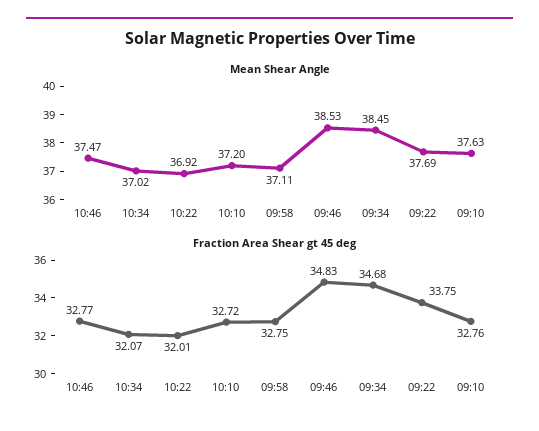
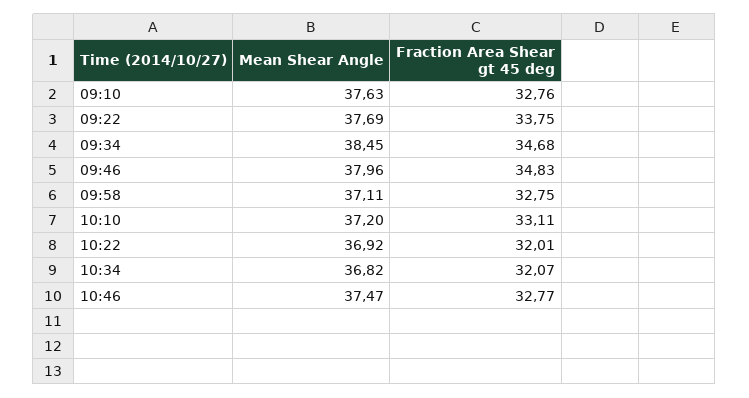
  {
    "Mean Shear Angle": {
      "10:46": 37.47,
-     "10:34": 37.02,
+     "10:34": 36.82,
      "10:22": 36.92,
      "10:10": 37.2,
      "09:58": 37.11,
-     "09:46": 38.53,
+     "09:46": 37.96,
      "09:34": 38.45,
      "09:22": 37.69,
      "09:10": 37.63
    },
    "Fraction Area Shear gt 45 deg": {
      "10:46": 32.77,
      "10:34": 32.07,
      "10:22": 32.01,
-     "10:10": 32.72,
+     "10:10": 33.11,
      "09:58": 32.75,
      "09:46": 34.83,
      "09:34": 34.68,
      "09:22": 33.75,
      "09:10": 32.76
    }
  }

